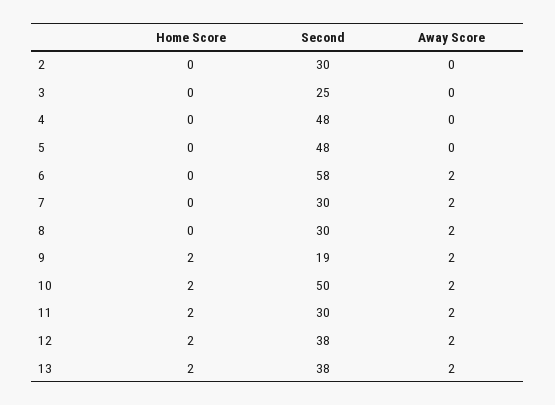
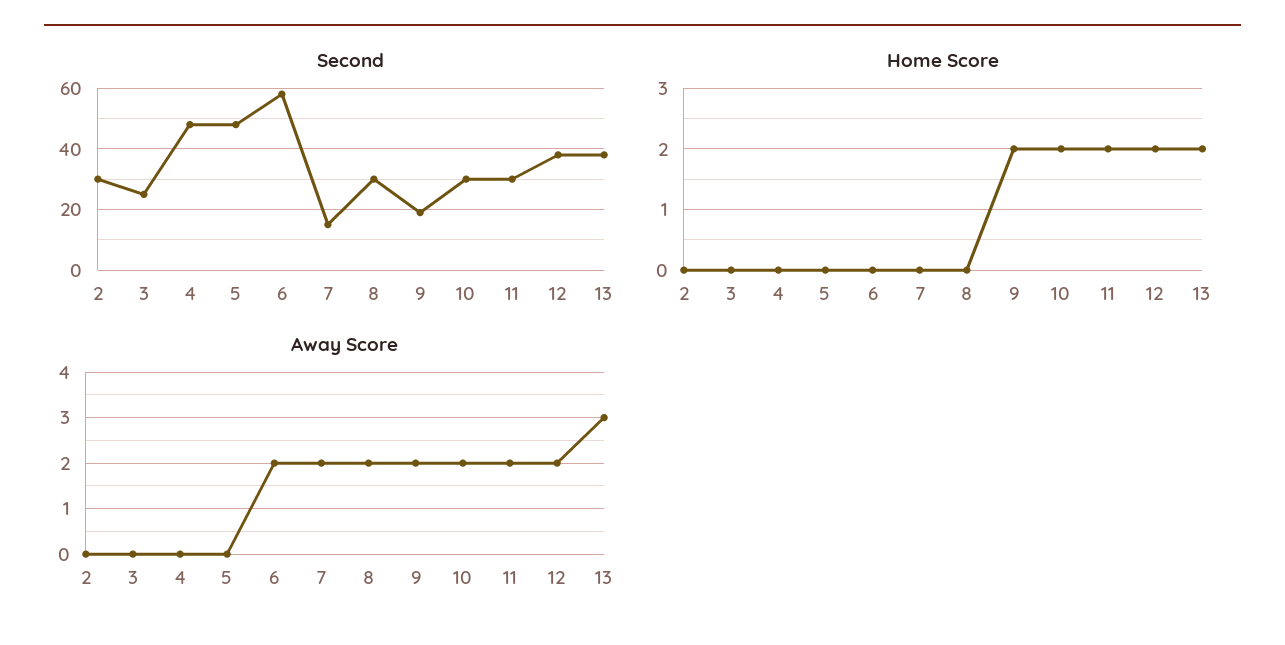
  {
    "Home Score": {
      "2": 0,
      "3": 0,
      "4": 0,
      "5": 0,
      "6": 0,
      "7": 0,
      "8": 0,
      "9": 2,
      "10": 2,
      "11": 2,
      "12": 2,
      "13": 2
    },
    "Second": {
      "2": 30,
      "3": 25,
      "4": 48,
      "5": 48,
      "6": 58,
-     "7": 30,
+     "7": 15,
      "8": 30,
      "9": 19,
-     "10": 50,
+     "10": 30,
      "11": 30,
      "12": 38,
      "13": 38
    },
    "Away Score": {
      "2": 0,
      "3": 0,
      "4": 0,
      "5": 0,
      "6": 2,
      "7": 2,
      "8": 2,
      "9": 2,
      "10": 2,
      "11": 2,
      "12": 2,
-     "13": 2
+     "13": 3
    }
  }

